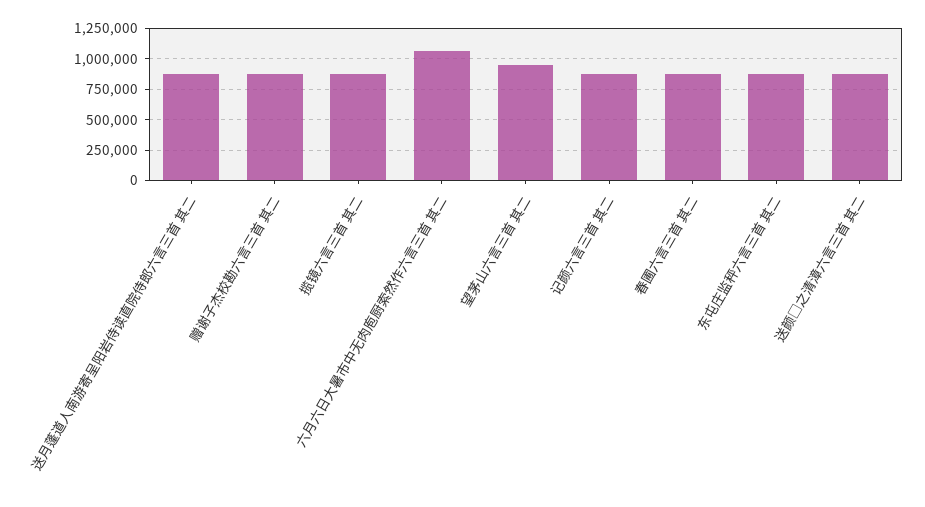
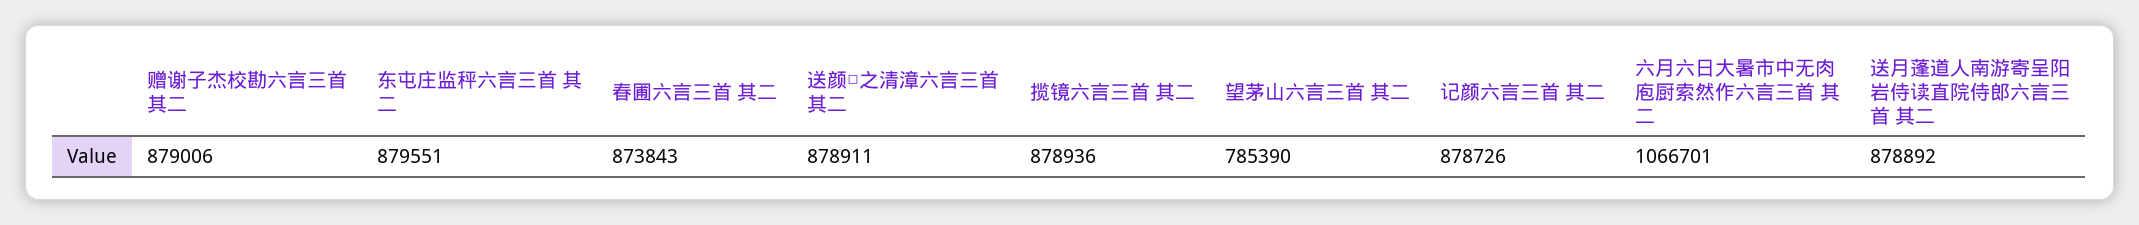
  {
    "送月蓬道人南游寄呈阳岩侍读直院侍郎六言三首 其二": 878892,
    "赠谢子杰校勘六言三首 其二": 879006,
    "揽镜六言三首 其二": 878936,
    "六月六日大暑市中无肉庖厨索然作六言三首 其二": 1066701,
-   "望茅山六言三首 其二": 950000,
+   "望茅山六言三首 其二": 785390,
    "记颜六言三首 其二": 878726,
    "春圃六言三首 其二": 873843,
    "东屯庄监秤六言三首 其二": 879551,
    "送颜□之清漳六言三首 其二": 878911
  }

